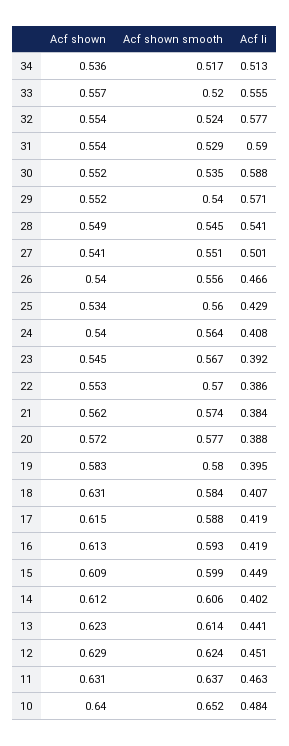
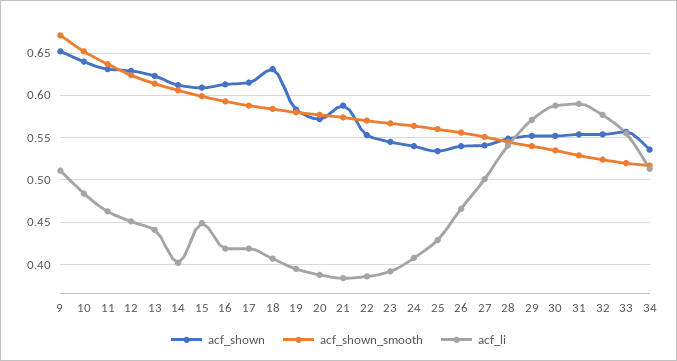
  {
    "Acf shown": {
      "34": 0.536,
      "33": 0.557,
      "32": 0.554,
      "31": 0.554,
      "30": 0.552,
      "29": 0.552,
      "28": 0.549,
      "27": 0.541,
      "26": 0.54,
      "25": 0.534,
      "24": 0.54,
      "23": 0.545,
      "22": 0.553,
-     "21": 0.562,
+     "21": 0.59,
      "20": 0.572,
      "19": 0.583,
      "18": 0.631,
      "17": 0.615,
      "16": 0.613,
      "15": 0.609,
      "14": 0.612,
      "13": 0.623,
      "12": 0.629,
      "11": 0.631,
-     "10": 0.64
+     "10": 0.64,
+     "9": 0.65
    },
    "Acf shown smooth": {
      "34": 0.517,
      "33": 0.52,
      "32": 0.524,
      "31": 0.529,
      "30": 0.535,
      "29": 0.54,
      "28": 0.545,
      "27": 0.551,
      "26": 0.556,
      "25": 0.56,
      "24": 0.564,
      "23": 0.567,
      "22": 0.57,
      "21": 0.574,
      "20": 0.577,
      "19": 0.58,
      "18": 0.584,
      "17": 0.588,
      "16": 0.593,
      "15": 0.599,
      "14": 0.606,
      "13": 0.614,
      "12": 0.624,
      "11": 0.637,
-     "10": 0.652
+     "10": 0.652,
+     "9": 0.67
    },
    "Acf li": {
      "34": 0.513,
      "33": 0.555,
      "32": 0.577,
      "31": 0.59,
      "30": 0.588,
      "29": 0.571,
      "28": 0.541,
      "27": 0.501,
      "26": 0.466,
      "25": 0.429,
      "24": 0.408,
      "23": 0.392,
      "22": 0.386,
      "21": 0.384,
      "20": 0.388,
      "19": 0.395,
      "18": 0.407,
      "17": 0.419,
      "16": 0.419,
      "15": 0.449,
      "14": 0.402,
      "13": 0.441,
      "12": 0.451,
      "11": 0.463,
-     "10": 0.484
+     "10": 0.484,
+     "9": 0.51
    }
  }

